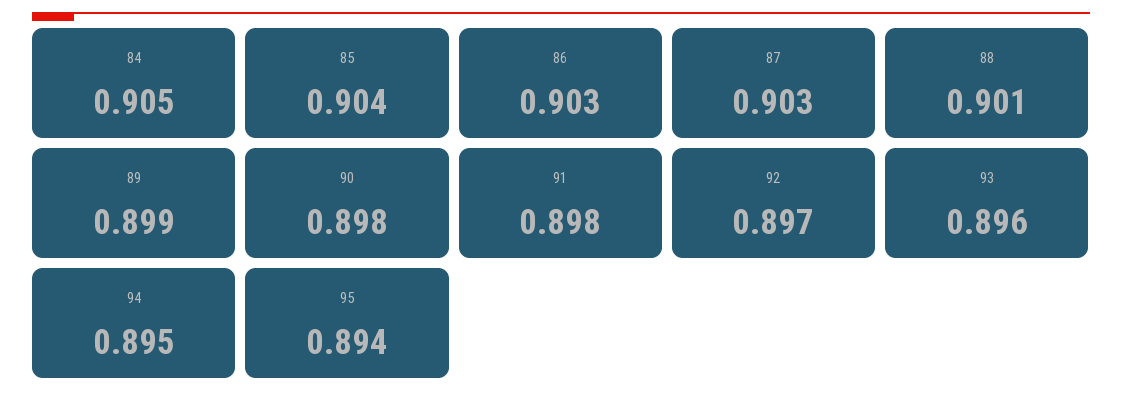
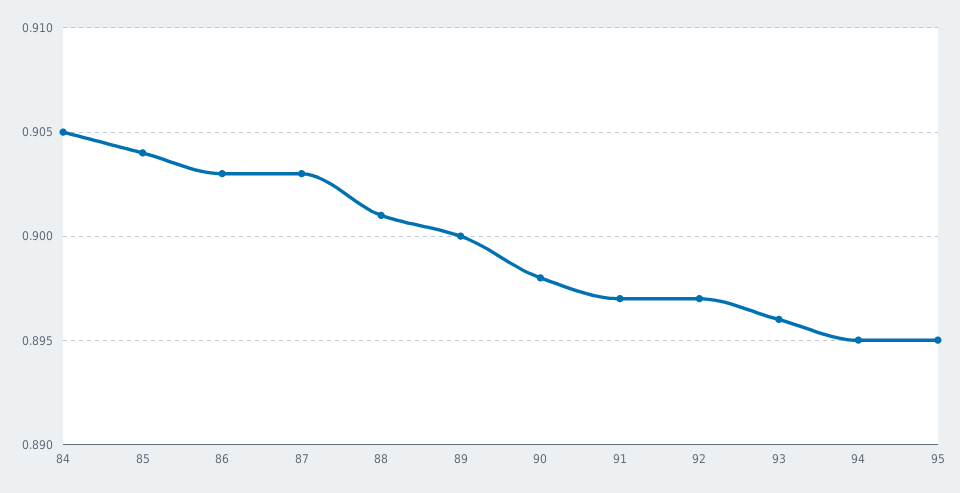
  {
    "84": 0.905,
    "85": 0.904,
    "86": 0.903,
    "87": 0.903,
    "88": 0.901,
-   "89": 0.899,
+   "89": 0.9,
    "90": 0.898,
-   "91": 0.898,
+   "91": 0.897,
    "92": 0.897,
    "93": 0.896,
    "94": 0.895,
-   "95": 0.894
+   "95": 0.895
  }

